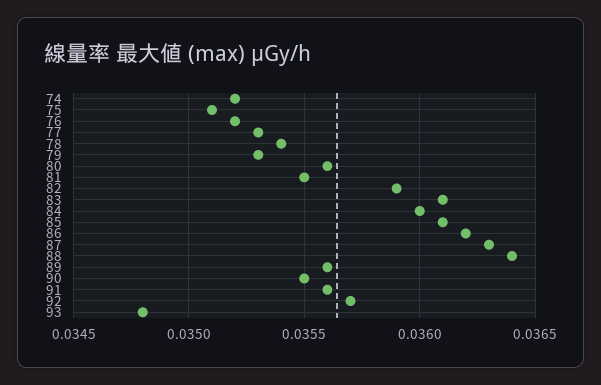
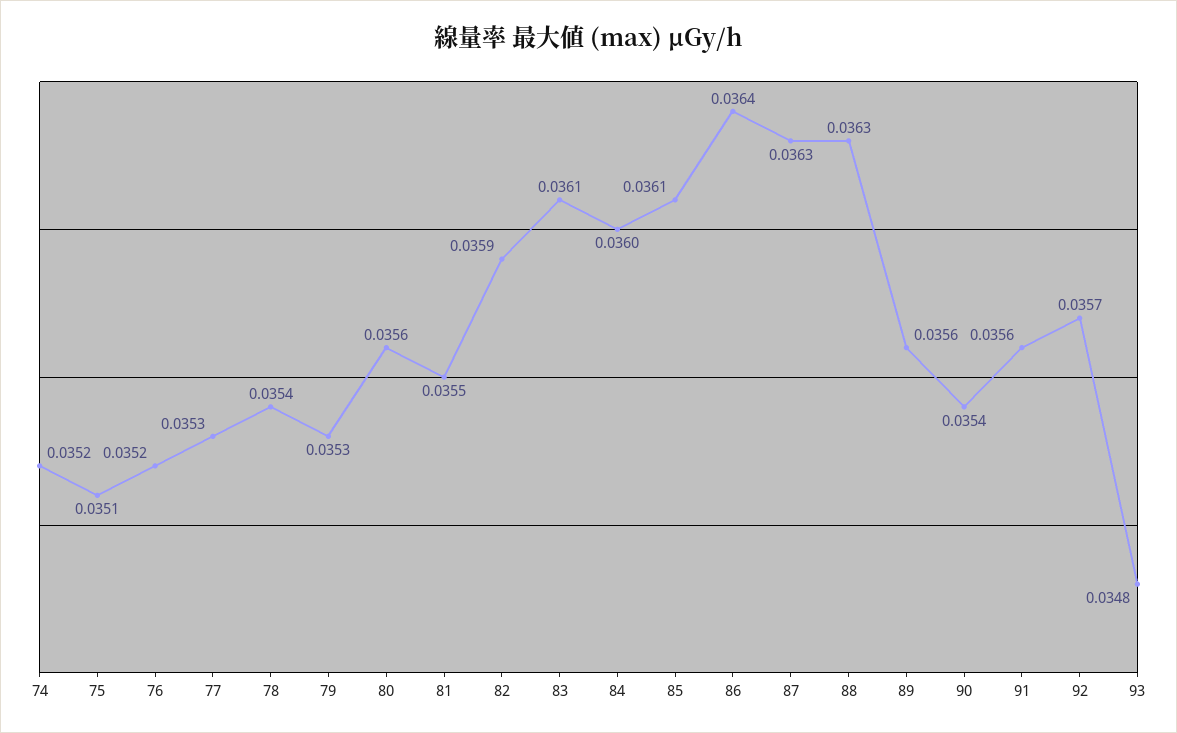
  {
    "74": 0.0352,
    "75": 0.0351,
    "76": 0.0352,
    "77": 0.0353,
    "78": 0.0354,
    "79": 0.0353,
    "80": 0.0356,
    "81": 0.0355,
    "82": 0.0359,
    "83": 0.0361,
    "84": 0.036,
    "85": 0.0361,
-   "86": 0.0362,
+   "86": 0.0364,
    "87": 0.0363,
-   "88": 0.0364,
+   "88": 0.0363,
    "89": 0.0356,
-   "90": 0.0355,
+   "90": 0.0354,
    "91": 0.0356,
    "92": 0.0357,
    "93": 0.0348
  }

